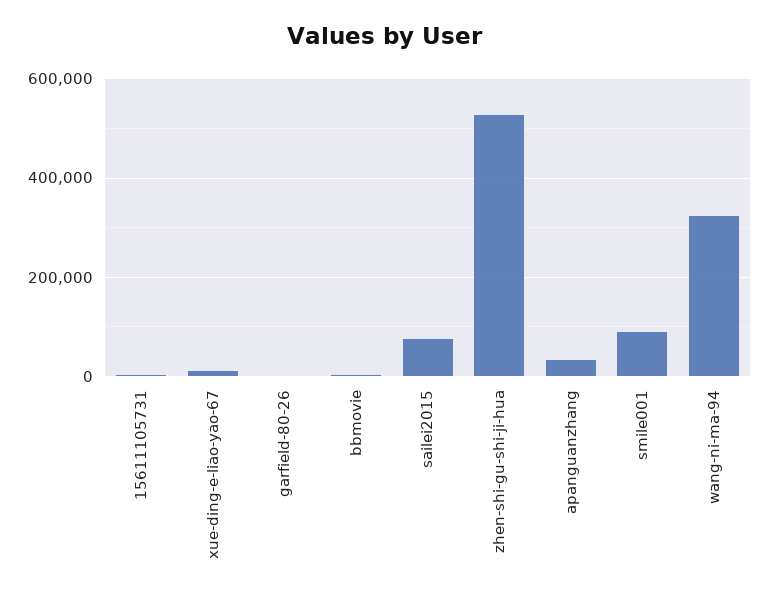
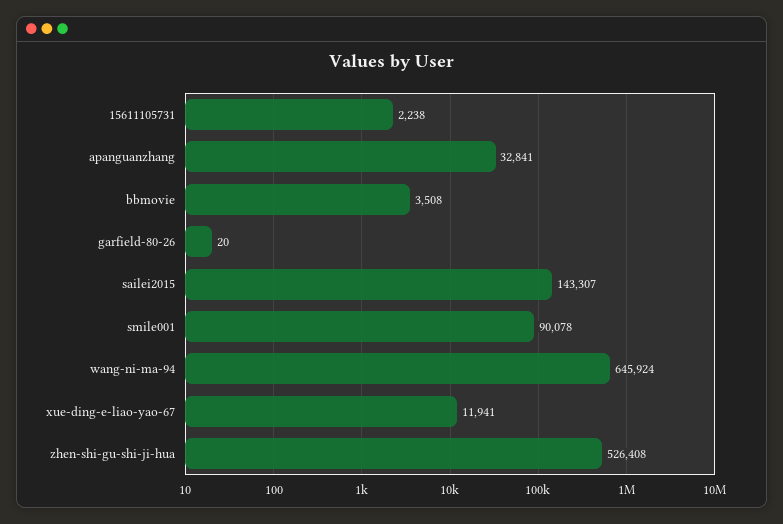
  {
    "15611105731": 2238,
    "xue-ding-e-liao-yao-67": 11941,
    "garfield-80-26": 20,
    "bbmovie": 3508,
-   "sailei2015": 80000,
+   "sailei2015": 143307,
    "zhen-shi-gu-shi-ji-hua": 526408,
    "apanguanzhang": 32841,
    "smile001": 90078,
-   "wang-ni-ma-94": 320000
+   "wang-ni-ma-94": 645924
  }

